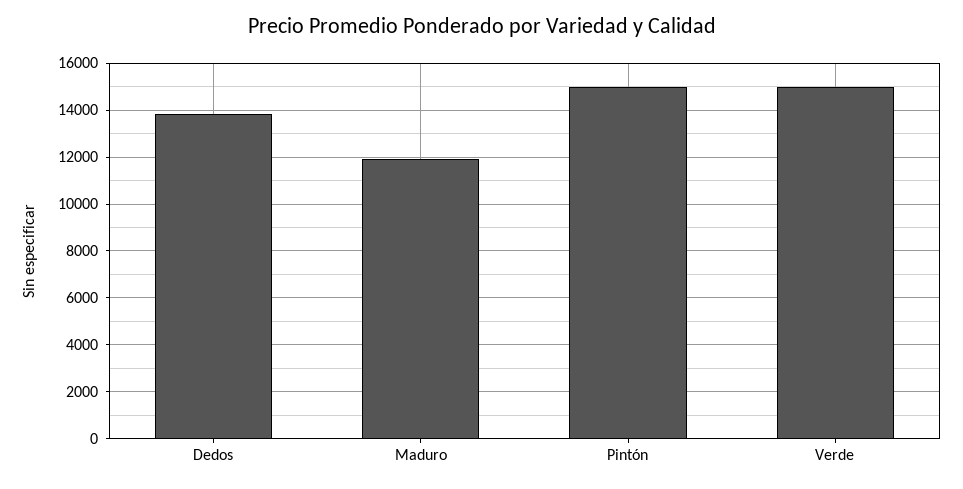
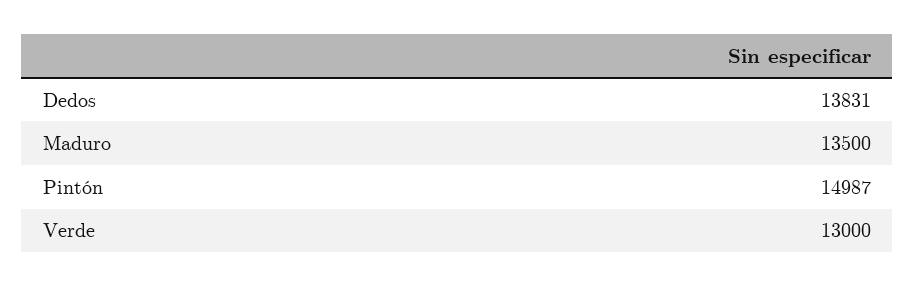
  {
    "Dedos": 13831,
-   "Maduro": 12000,
+   "Maduro": 13500,
    "Pintón": 14987,
-   "Verde": 15000
+   "Verde": 13000
  }

